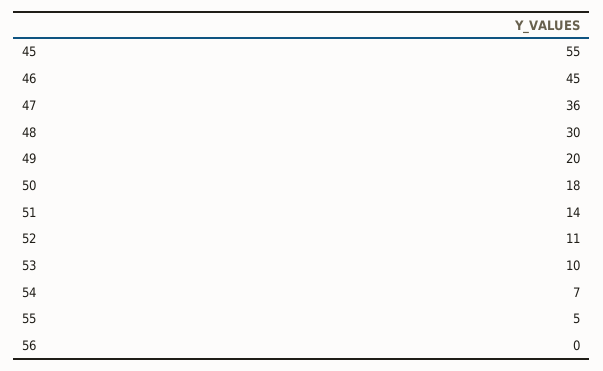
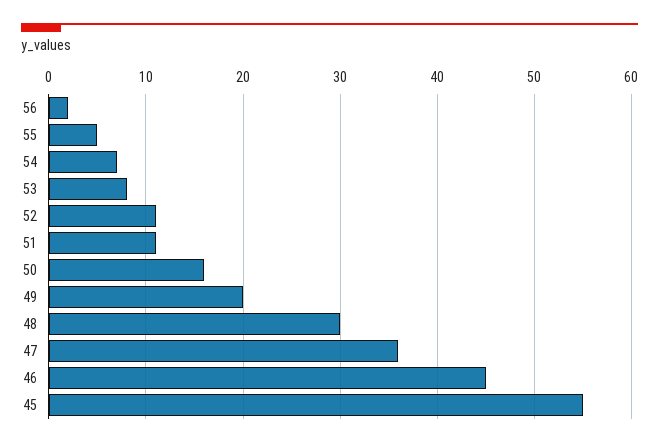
  {
    "45": 55,
    "46": 45,
    "47": 36,
    "48": 30,
    "49": 20,
-   "50": 18,
+   "50": 16,
-   "51": 14,
+   "51": 11,
    "52": 11,
-   "53": 10,
+   "53": 8,
    "54": 7,
    "55": 5,
-   "56": 0
+   "56": 2
  }

